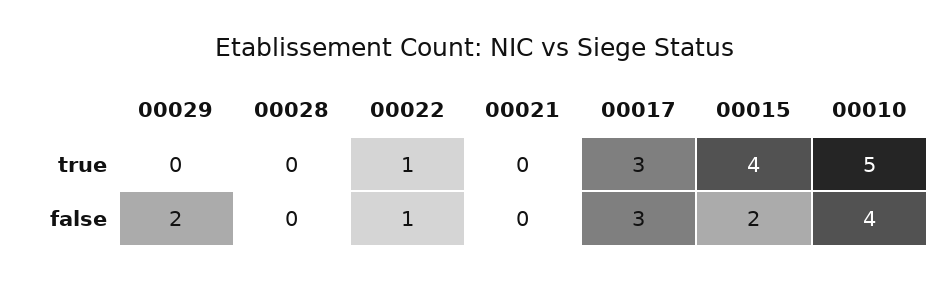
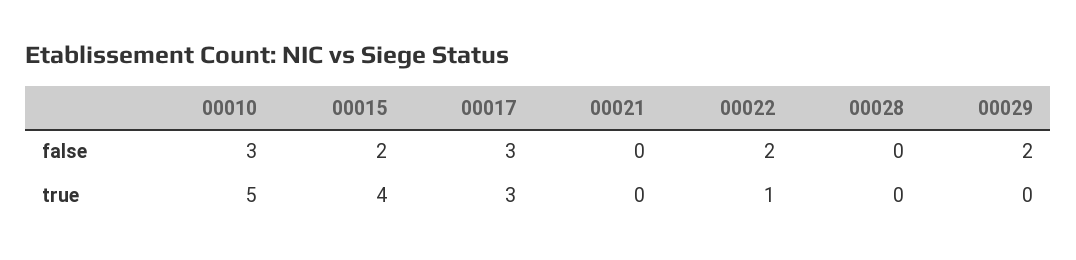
  {
    "00029": {
      "true": 0,
      "false": 2
    },
    "00028": {
      "true": 0,
      "false": 0
    },
    "00022": {
      "true": 1,
-     "false": 1
+     "false": 2
    },
    "00021": {
      "true": 0,
      "false": 0
    },
    "00017": {
      "true": 3,
      "false": 3
    },
    "00015": {
      "true": 4,
      "false": 2
    },
    "00010": {
      "true": 5,
-     "false": 4
+     "false": 3
    }
  }

